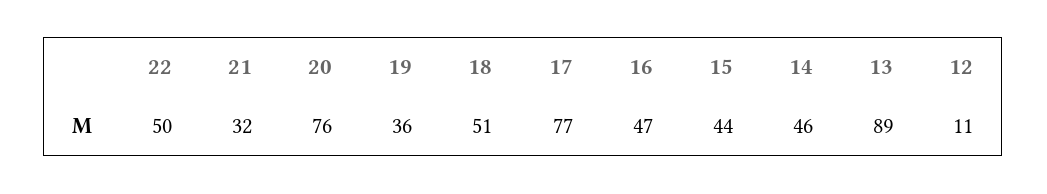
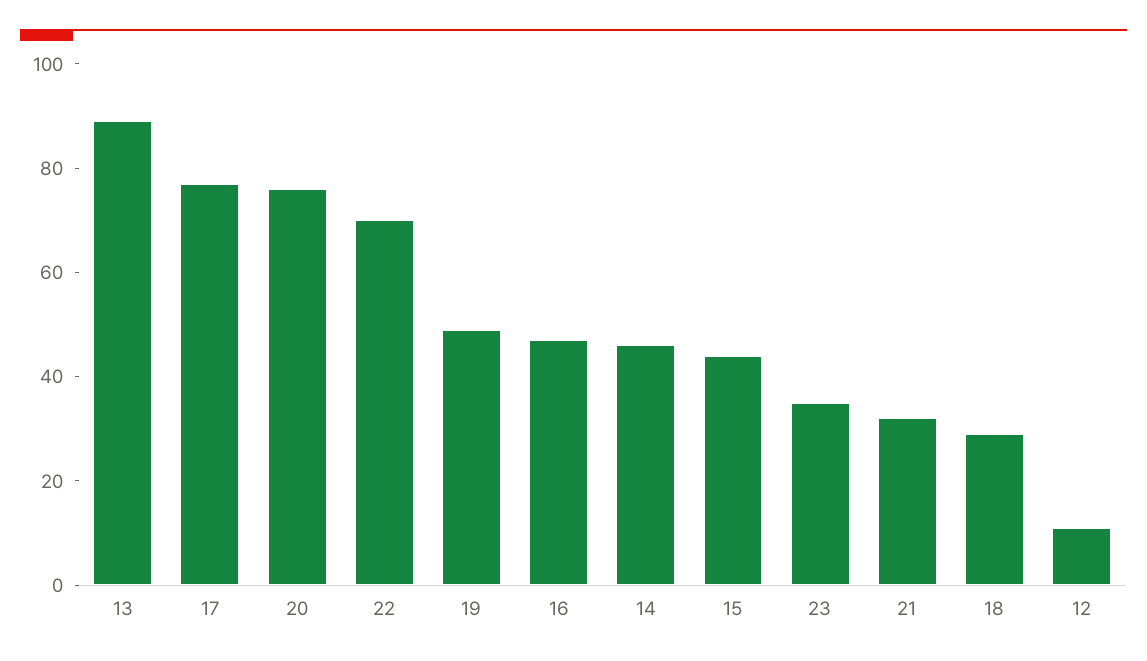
  {
-   "22": 50,
+   "22": 70,
    "21": 32,
    "20": 76,
-   "19": 36,
+   "19": 50,
-   "18": 51,
+   "18": 30,
    "17": 77,
    "16": 47,
    "15": 44,
    "14": 46,
    "13": 89,
-   "12": 11
+   "12": 11,
+   "23": 35
  }

